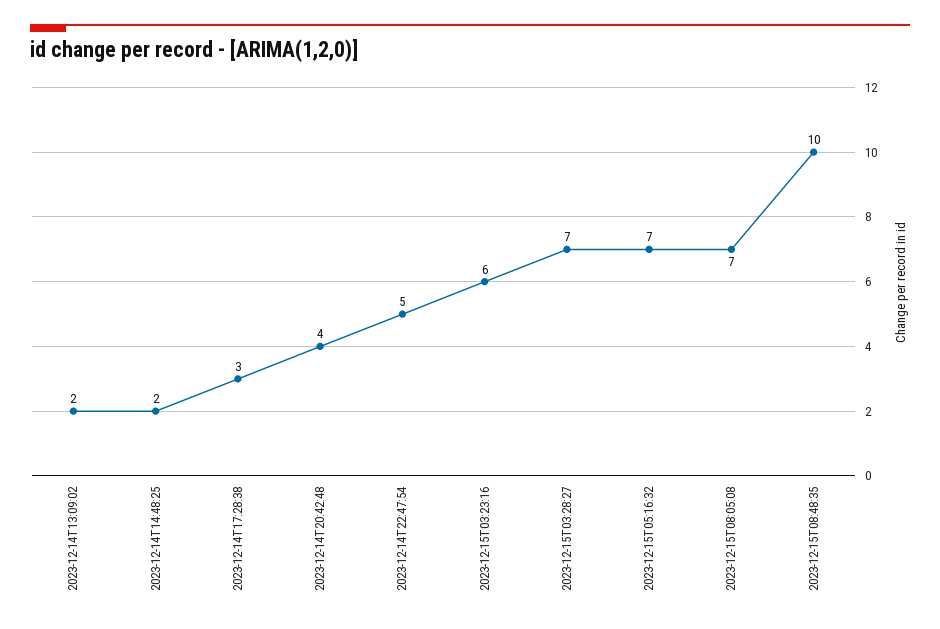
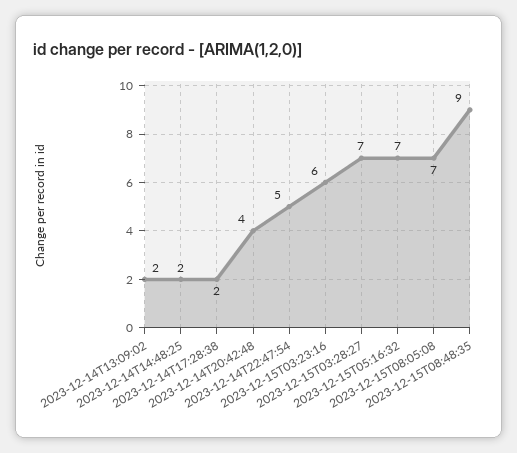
  {
    "2023-12-14T13:09:02": 2,
    "2023-12-14T14:48:25": 2,
-   "2023-12-14T17:28:38": 3,
+   "2023-12-14T17:28:38": 2,
    "2023-12-14T20:42:48": 4,
    "2023-12-14T22:47:54": 5,
    "2023-12-15T03:23:16": 6,
    "2023-12-15T03:28:27": 7,
    "2023-12-15T05:16:32": 7,
    "2023-12-15T08:05:08": 7,
-   "2023-12-15T08:48:35": 10
+   "2023-12-15T08:48:35": 9
  }

